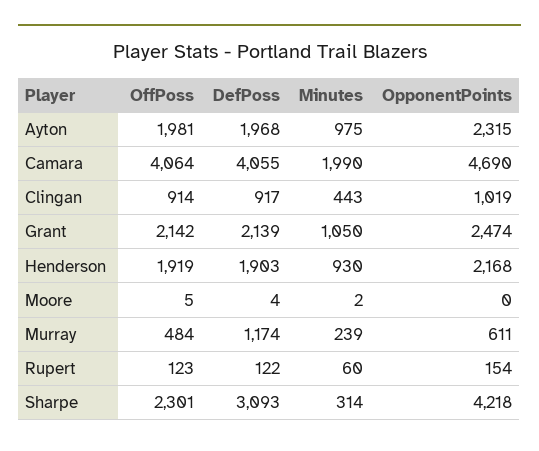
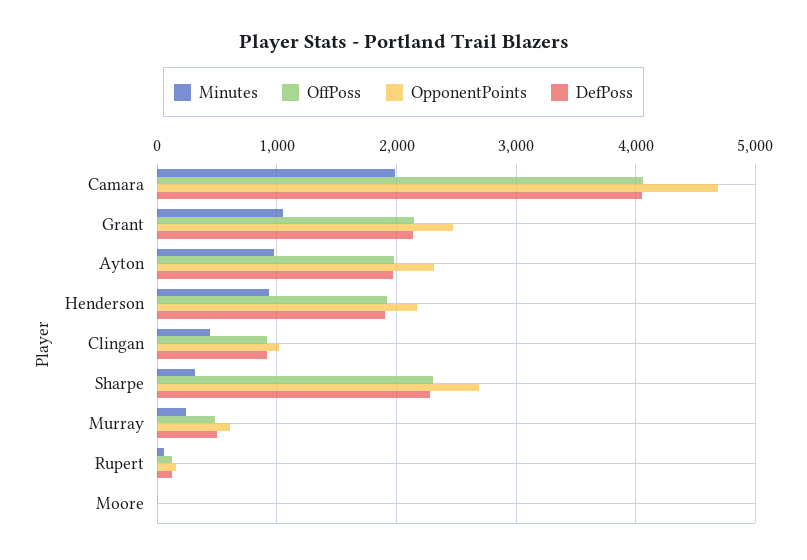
  {
    "OffPoss": {
      "Ayton": 1981,
      "Camara": 4064,
      "Clingan": 914,
      "Grant": 2142,
      "Henderson": 1919,
      "Moore": 5,
      "Murray": 484,
      "Rupert": 123,
      "Sharpe": 2301
    },
    "DefPoss": {
      "Ayton": 1968,
      "Camara": 4055,
      "Clingan": 917,
      "Grant": 2139,
      "Henderson": 1903,
      "Moore": 4,
-     "Murray": 1174,
+     "Murray": 500,
      "Rupert": 122,
-     "Sharpe": 3093
+     "Sharpe": 2300
    },
    "Minutes": {
      "Ayton": 975,
      "Camara": 1990,
      "Clingan": 443,
      "Grant": 1050,
      "Henderson": 930,
      "Moore": 2,
      "Murray": 239,
      "Rupert": 60,
      "Sharpe": 314
    },
    "OpponentPoints": {
      "Ayton": 2315,
      "Camara": 4690,
      "Clingan": 1019,
      "Grant": 2474,
      "Henderson": 2168,
      "Moore": 0,
      "Murray": 611,
      "Rupert": 154,
-     "Sharpe": 4218
+     "Sharpe": 2700
    }
  }

